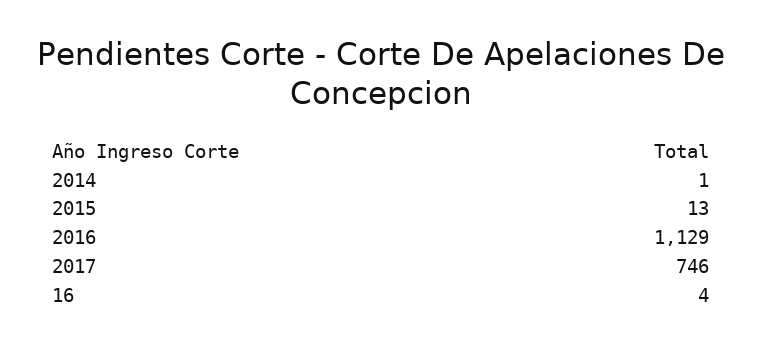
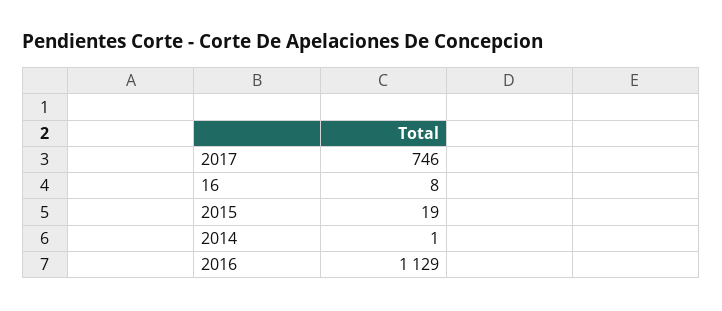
  {
    "2014": 1,
-   "2015": 13,
+   "2015": 19,
    "2016": 1129,
    "2017": 746,
-   "16": 4
+   "16": 8
  }

